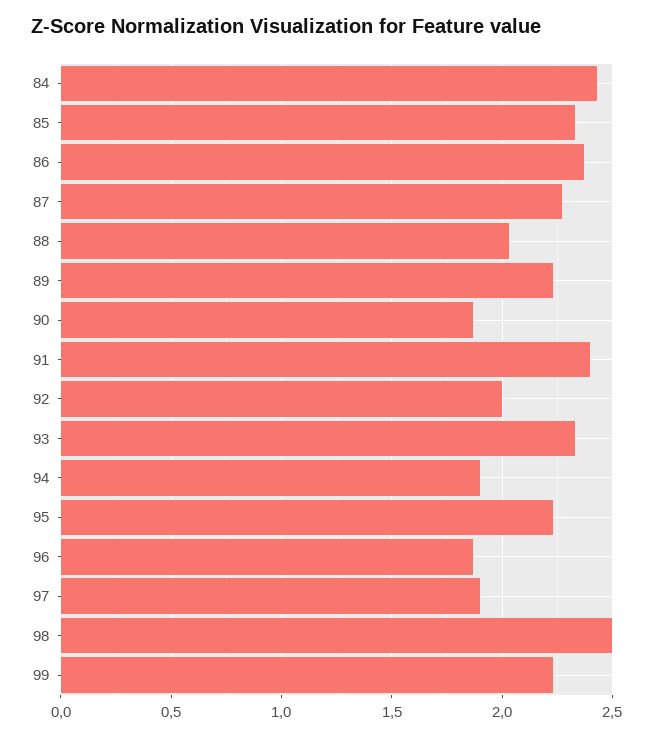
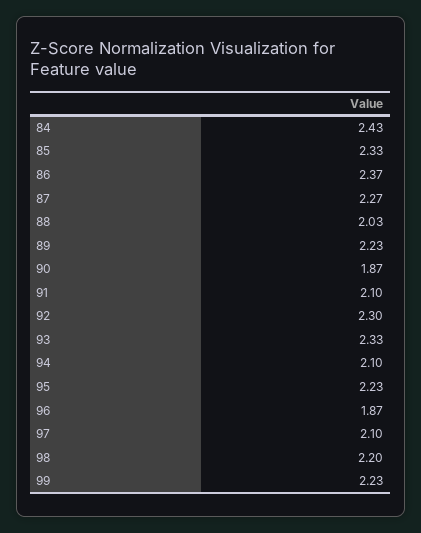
  {
    "84": 2.43,
    "85": 2.33,
    "86": 2.37,
    "87": 2.27,
    "88": 2.03,
    "89": 2.23,
    "90": 1.87,
-   "91": 2.4,
+   "91": 2.1,
-   "92": 2,
+   "92": 2.3,
    "93": 2.33,
-   "94": 1.9,
+   "94": 2.1,
    "95": 2.23,
    "96": 1.87,
-   "97": 1.9,
+   "97": 2.1,
-   "98": 2.5,
+   "98": 2.2,
    "99": 2.23
  }

